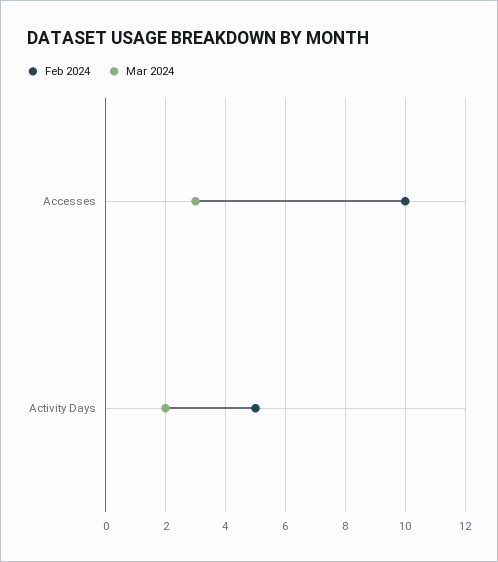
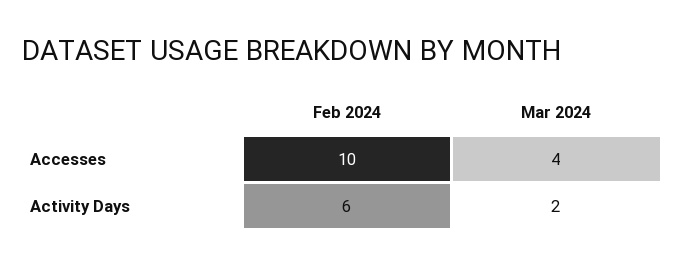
  {
    "Feb 2024": {
      "Accesses": 10,
-     "Activity Days": 5
+     "Activity Days": 6
    },
    "Mar 2024": {
-     "Accesses": 3,
+     "Accesses": 4,
      "Activity Days": 2
    }
  }

